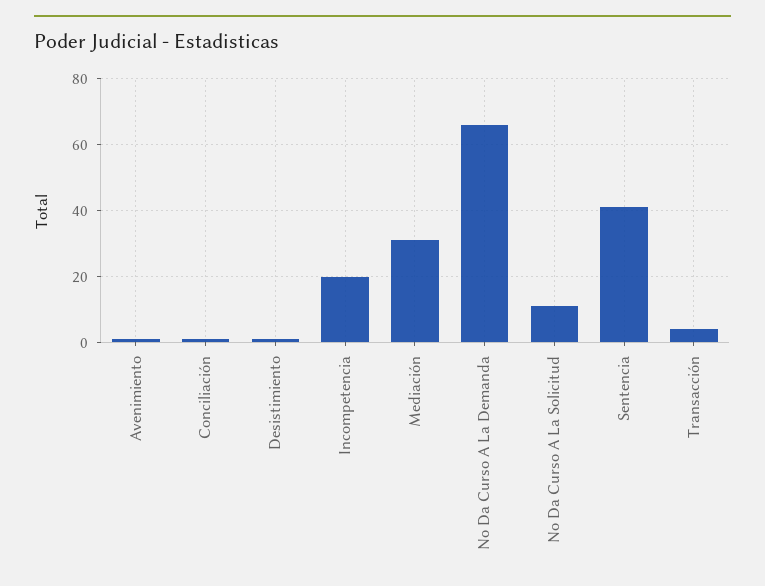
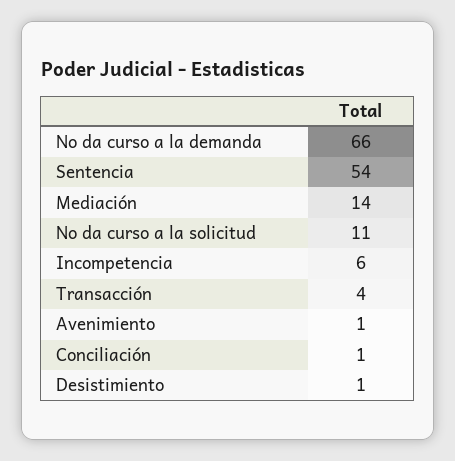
  {
    "Avenimiento": 1,
    "Conciliación": 1,
    "Desistimiento": 1,
-   "Incompetencia": 20,
+   "Incompetencia": 6,
-   "Mediación": 30,
+   "Mediación": 14,
    "No Da Curso A La Demanda": 66,
    "No Da Curso A La Solicitud": 11,
-   "Sentencia": 40,
+   "Sentencia": 54,
    "Transacción": 4
  }

